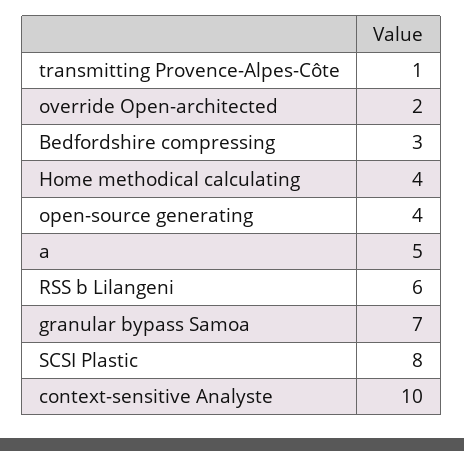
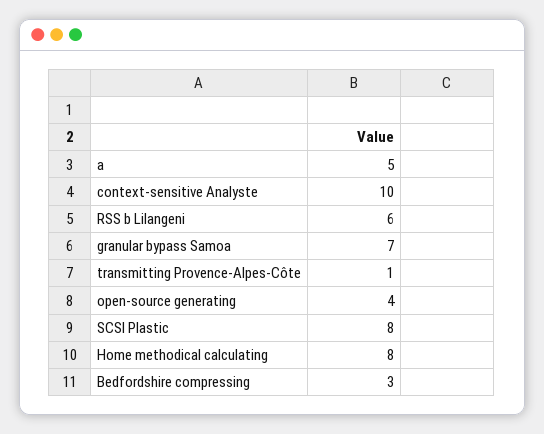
  {
    "transmitting Provence-Alpes-Côte": 1,
-   "override Open-architected": 2,
    "Bedfordshire compressing": 3,
-   "Home methodical calculating": 4,
+   "Home methodical calculating": 8,
    "open-source generating": 4,
    "a": 5,
    "RSS b Lilangeni": 6,
    "granular bypass Samoa": 7,
    "SCSI Plastic": 8,
    "context-sensitive Analyste": 10
  }

